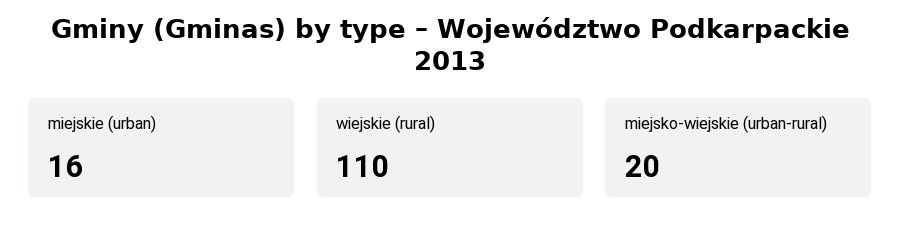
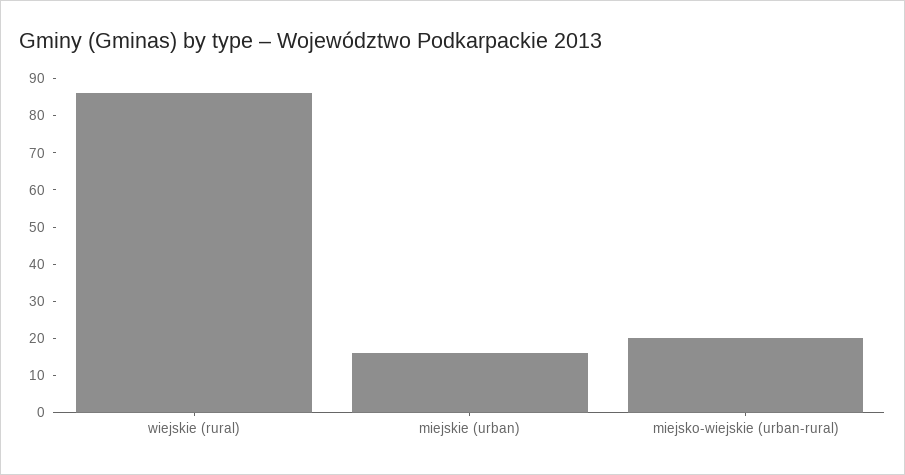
  {
    "miejskie (urban)": 16,
-   "wiejskie (rural)": 110,
+   "wiejskie (rural)": 85,
    "miejsko-wiejskie (urban-rural)": 20
  }

